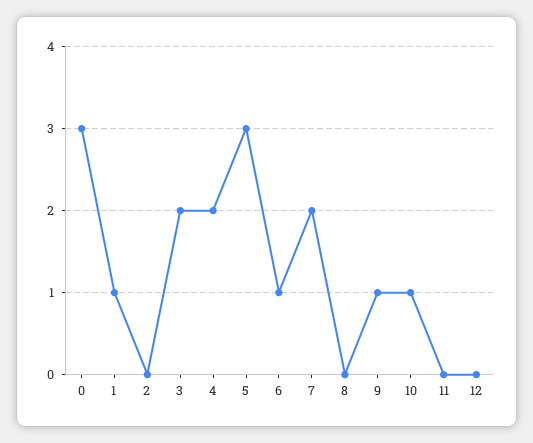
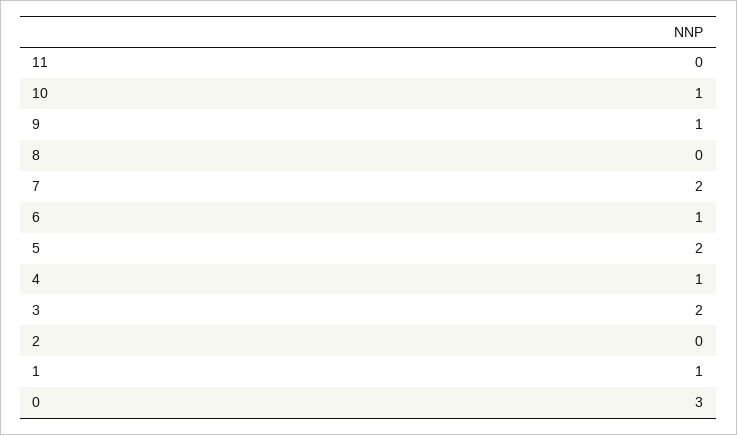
  {
    "0": 3,
    "1": 1,
    "2": 0,
    "3": 2,
-   "4": 2,
+   "4": 1,
-   "5": 3,
+   "5": 2,
    "6": 1,
    "7": 2,
    "8": 0,
    "9": 1,
    "10": 1,
-   "11": 0,
+   "11": 0
-   "12": 0
  }

